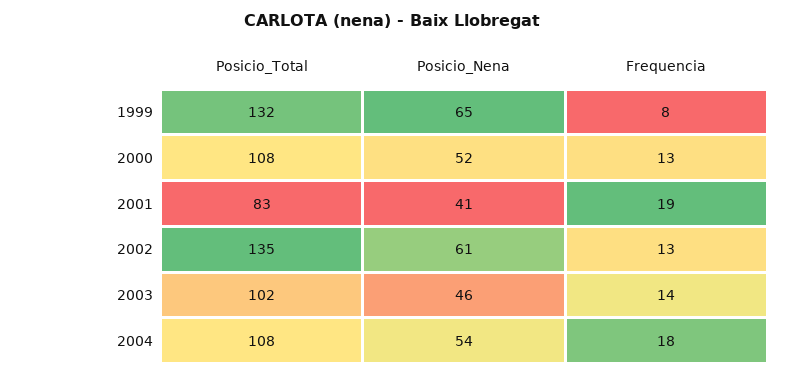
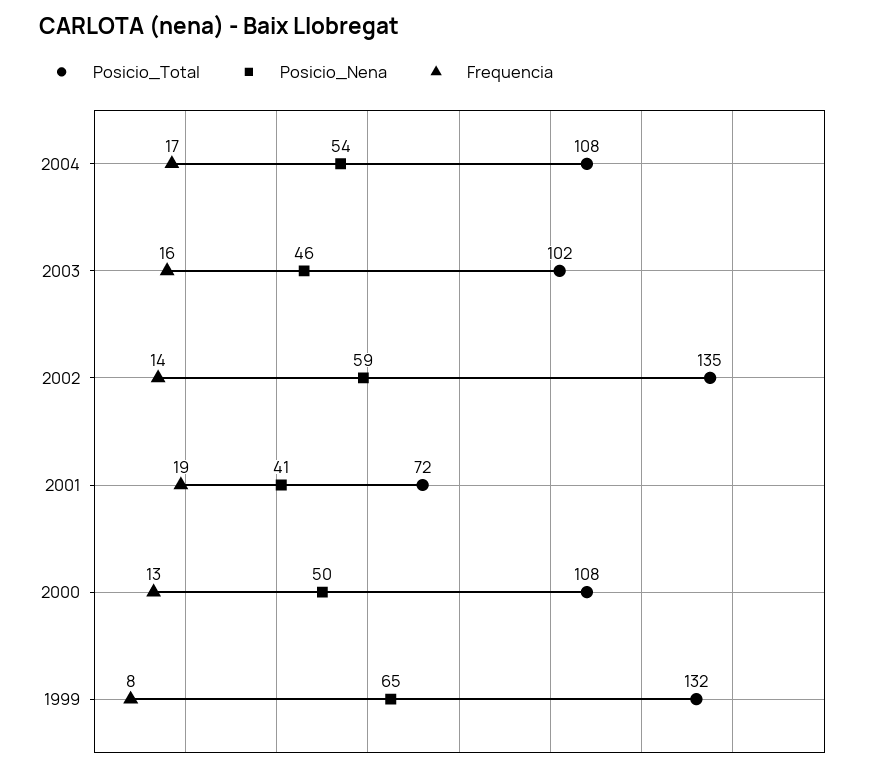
  {
    "Posicio_Total": {
      "1999": 132,
      "2000": 108,
-     "2001": 83,
+     "2001": 72,
      "2002": 135,
      "2003": 102,
      "2004": 108
    },
    "Posicio_Nena": {
      "1999": 65,
-     "2000": 52,
+     "2000": 50,
      "2001": 41,
-     "2002": 61,
+     "2002": 59,
      "2003": 46,
      "2004": 54
    },
    "Frequencia": {
      "1999": 8,
      "2000": 13,
      "2001": 19,
-     "2002": 13,
+     "2002": 14,
-     "2003": 14,
+     "2003": 16,
-     "2004": 18
+     "2004": 17
    }
  }

